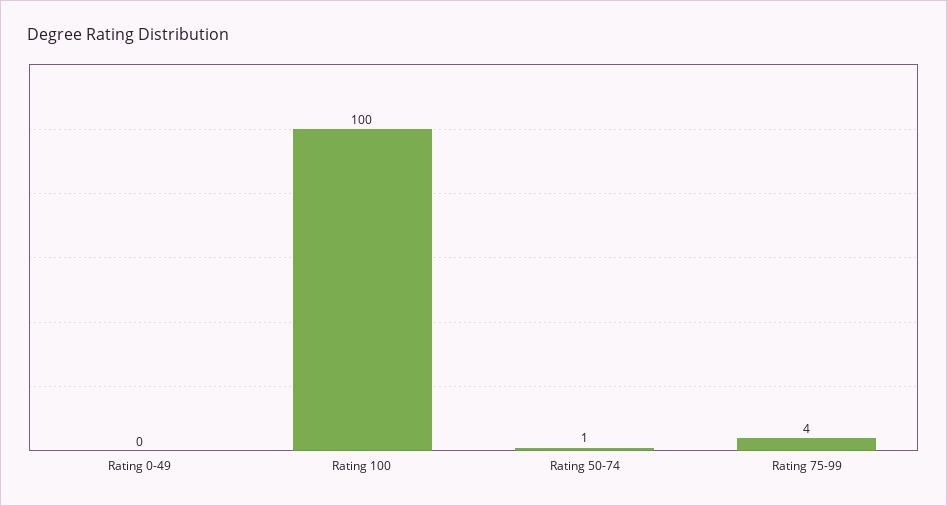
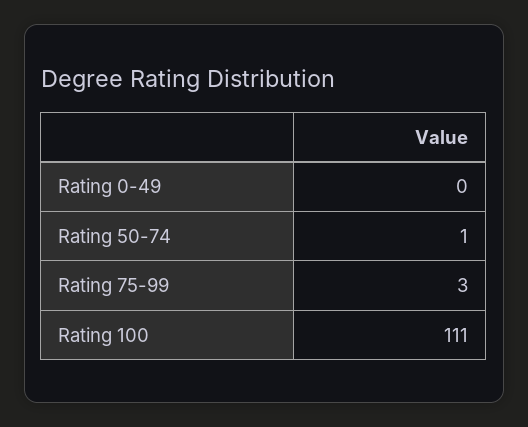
  {
    "Rating 0-49": 0,
-   "Rating 100": 100,
+   "Rating 100": 111,
    "Rating 50-74": 1,
-   "Rating 75-99": 4
+   "Rating 75-99": 3
  }

